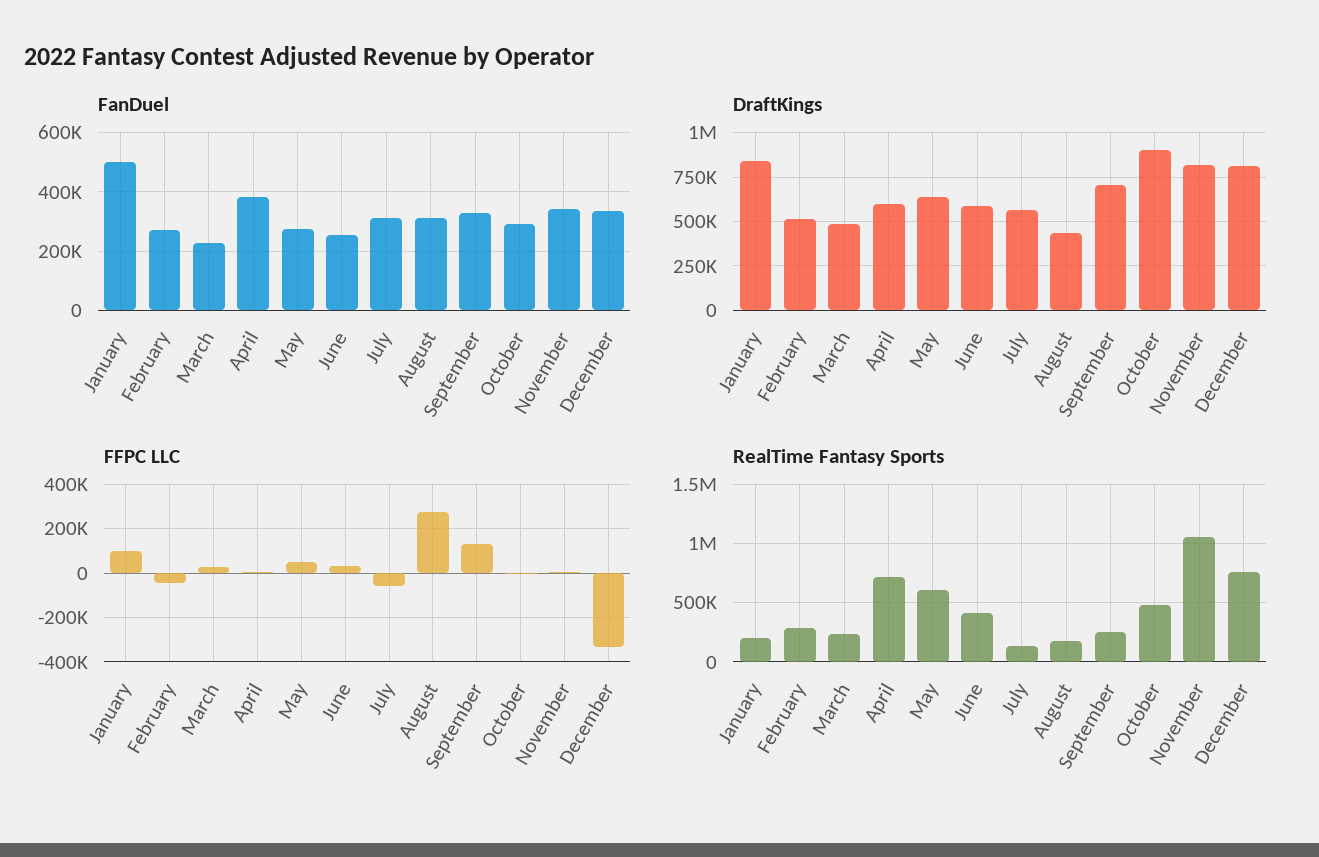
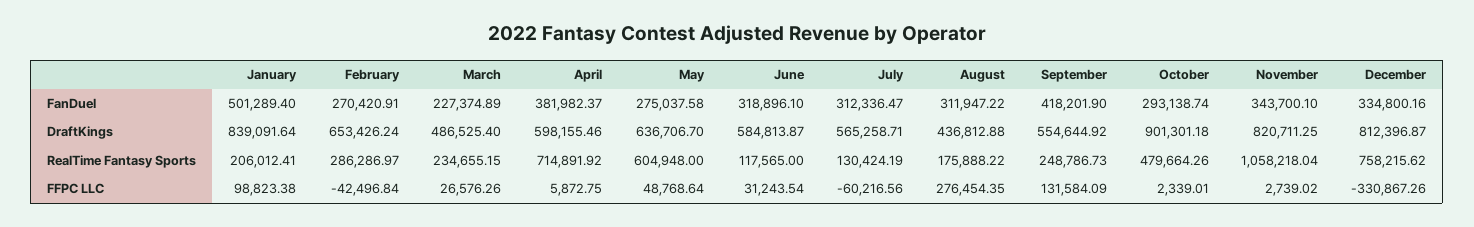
  {
    "FanDuel": {
      "January": 501289.4,
      "February": 270420.91,
      "March": 227374.89,
      "April": 381982.37,
      "May": 275037.58,
-     "June": 250000,
+     "June": 318896.1,
      "July": 312336.47,
      "August": 311947.22,
-     "September": 325000,
+     "September": 418201.9,
      "October": 293138.74,
      "November": 343700.1,
      "December": 334800.16
    },
    "DraftKings": {
      "January": 839091.64,
-     "February": 500000,
+     "February": 653426.24,
      "March": 486525.4,
      "April": 598155.46,
      "May": 636706.7,
      "June": 584813.87,
      "July": 565258.71,
      "August": 436812.88,
-     "September": 700000,
+     "September": 554644.92,
      "October": 901301.18,
      "November": 820711.25,
      "December": 812396.87
    },
    "FFPC LLC": {
      "January": 98823.38,
      "February": -42496.84,
      "March": 26576.26,
      "April": 5872.75,
      "May": 48768.64,
      "June": 31243.54,
      "July": -60216.56,
      "August": 276454.35,
      "September": 131584.09,
      "October": 2339.01,
      "November": 2739.02,
      "December": -330867.26
    },
    "RealTime Fantasy Sports": {
      "January": 206012.41,
      "February": 286286.97,
      "March": 234655.15,
      "April": 714891.92,
      "May": 604948,
-     "June": 400000,
+     "June": 117565,
      "July": 130424.19,
      "August": 175888.22,
      "September": 248786.73,
      "October": 479664.26,
      "November": 1058218.04,
      "December": 758215.62
    }
  }

